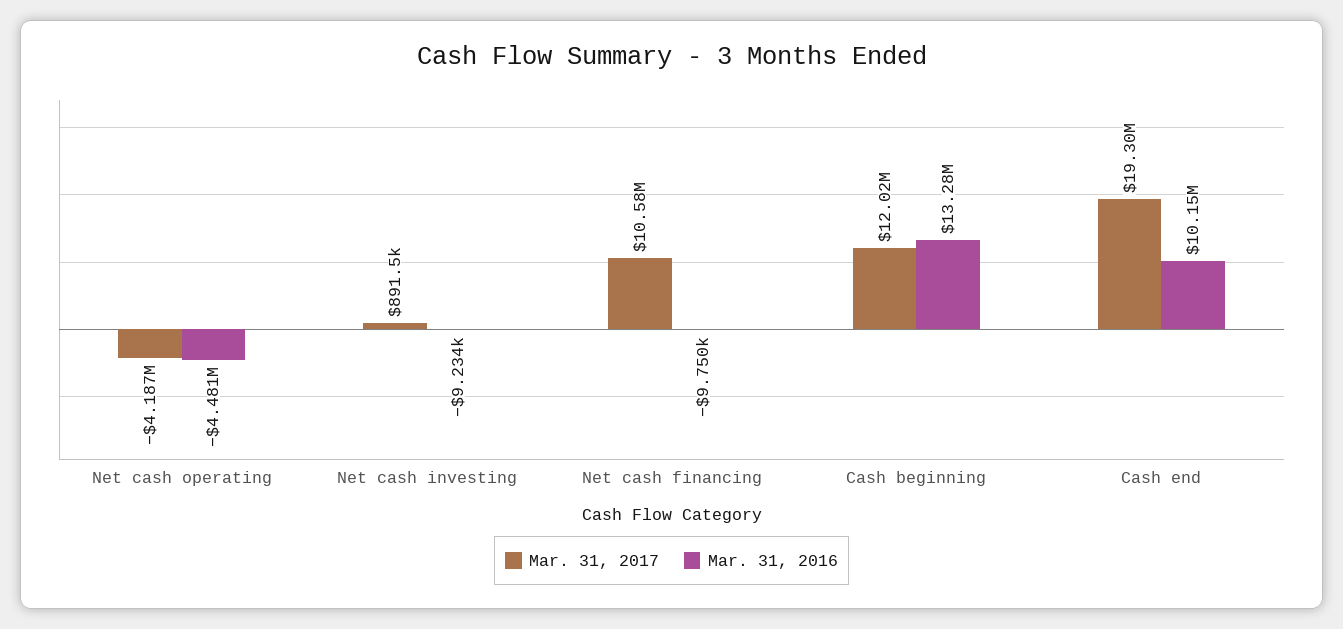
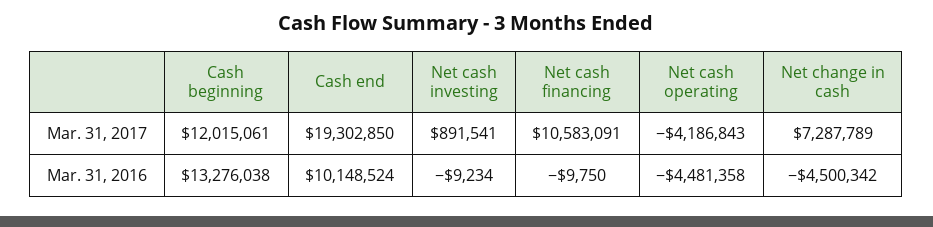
  {
    "Mar. 31, 2017": {
      "Net cash operating": -4186843,
      "Net cash investing": 891541,
      "Net cash financing": 10583091,
      "Cash beginning": 12015061,
-     "Cash end": 19302850
+     "Cash end": 19302850,
+     "Net change in cash": 7287789
    },
    "Mar. 31, 2016": {
      "Net cash operating": -4481358,
      "Net cash investing": -9234,
      "Net cash financing": -9750,
      "Cash beginning": 13276038,
-     "Cash end": 10148524
+     "Cash end": 10148524,
+     "Net change in cash": -4500342
    }
  }

